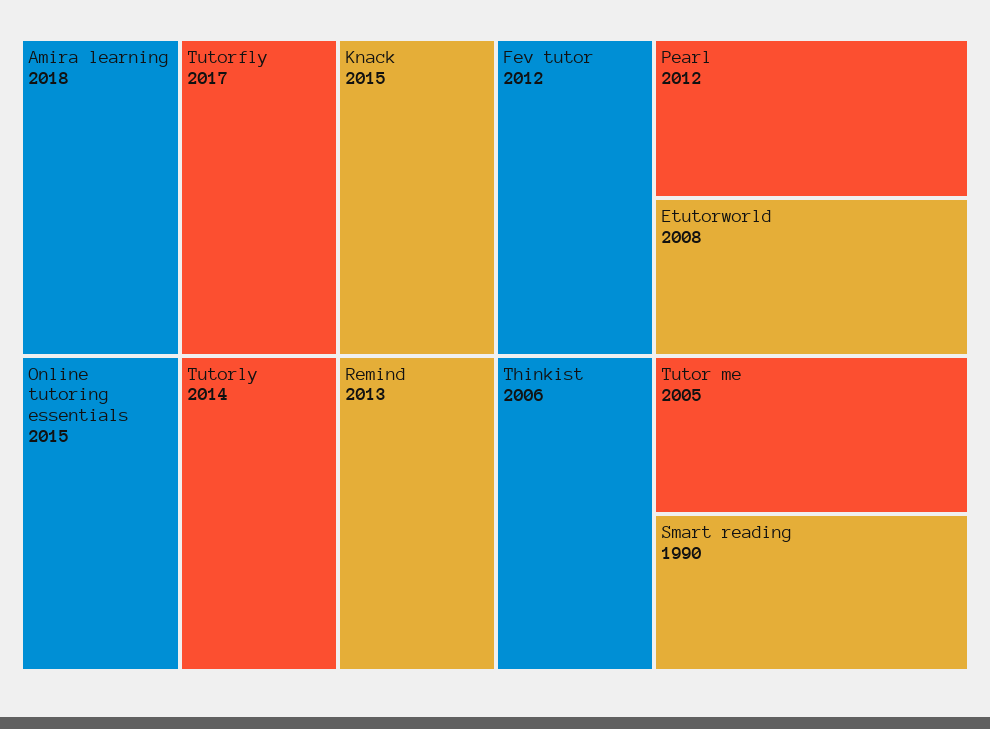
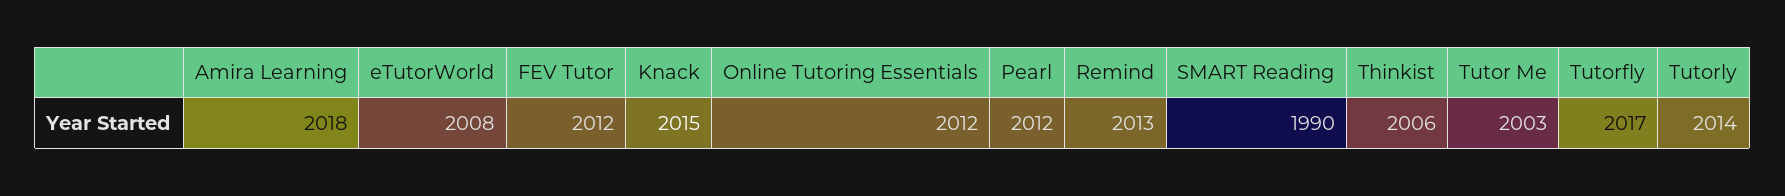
  {
    "Amira learning": 2018,
    "Tutorfly": 2017,
    "Knack": 2015,
-   "Online tutoring essentials": 2015,
+   "Online tutoring essentials": 2012,
    "Tutorly": 2014,
    "Remind": 2013,
    "Fev tutor": 2012,
    "Pearl": 2012,
    "Etutorworld": 2008,
    "Thinkist": 2006,
-   "Tutor me": 2005,
+   "Tutor me": 2003,
    "Smart reading": 1990
  }

